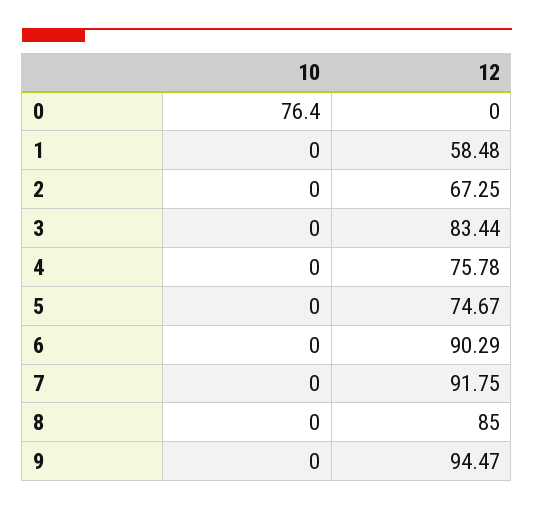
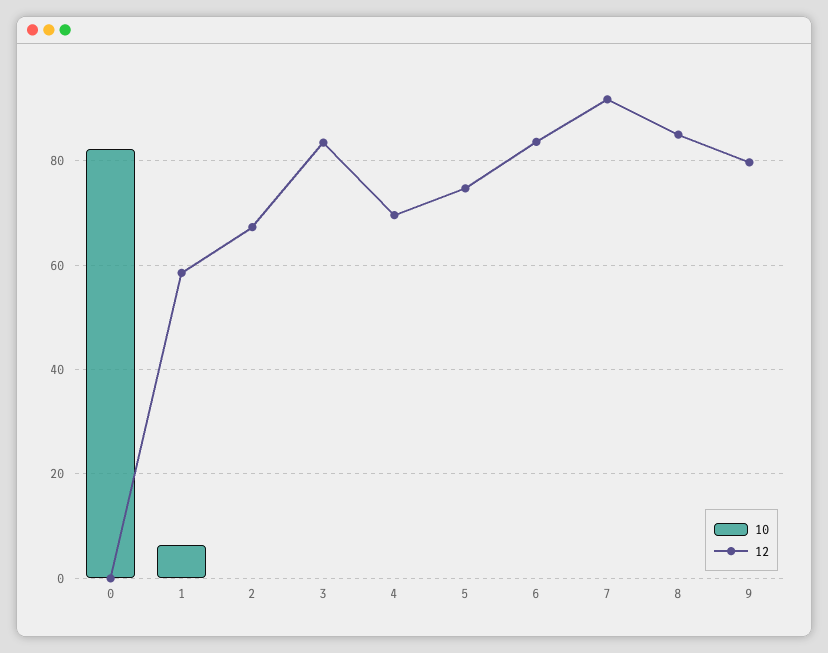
  {
    "10": {
-     "0": 76.4,
+     "0": 82,
-     "1": 0,
+     "1": 6,
      "2": 0,
      "3": 0,
      "4": 0,
      "5": 0,
      "6": 0,
      "7": 0,
      "8": 0,
      "9": 0
    },
    "12": {
      "0": 0,
      "1": 58.48,
      "2": 67.25,
      "3": 83.44,
-     "4": 75.78,
+     "4": 70,
      "5": 74.67,
-     "6": 90.29,
+     "6": 84,
      "7": 91.75,
      "8": 85,
-     "9": 94.47
+     "9": 80
    }
  }

